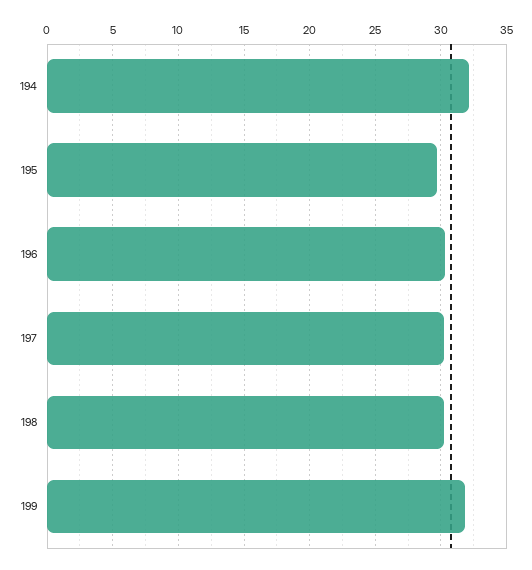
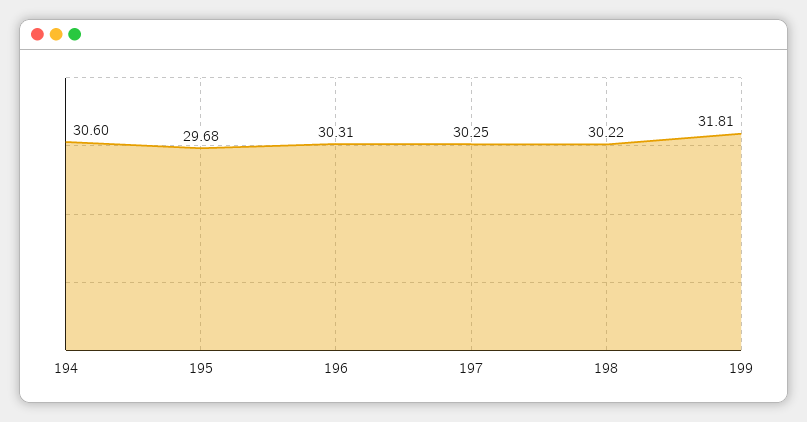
  {
-   "194": 32,
+   "194": 30.6,
    "195": 29.68,
    "196": 30.31,
    "197": 30.25,
    "198": 30.22,
    "199": 31.81
  }

